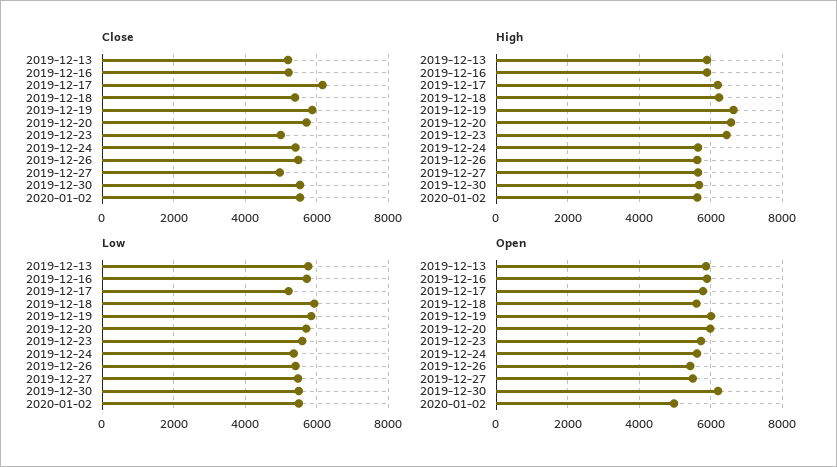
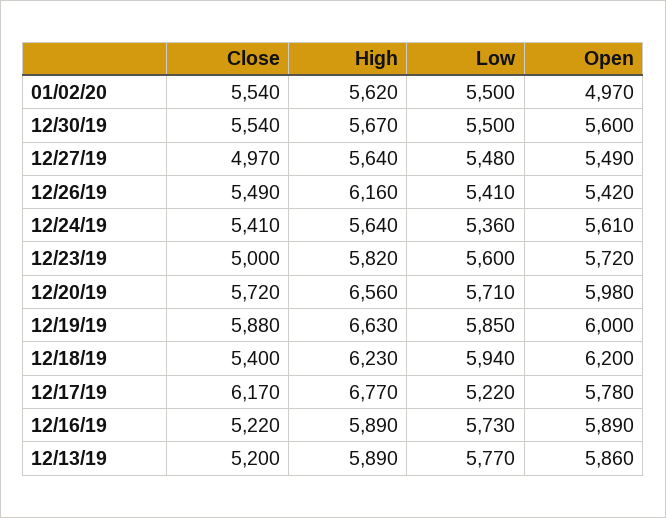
  {
    "Close": {
      "2019-12-13": 5200,
      "2019-12-16": 5220,
      "2019-12-17": 6170,
      "2019-12-18": 5400,
      "2019-12-19": 5880,
      "2019-12-20": 5720,
      "2019-12-23": 5000,
      "2019-12-24": 5410,
      "2019-12-26": 5490,
      "2019-12-27": 4970,
      "2019-12-30": 5540,
      "2020-01-02": 5540
    },
    "High": {
      "2019-12-13": 5890,
      "2019-12-16": 5890,
-     "2019-12-17": 6200,
+     "2019-12-17": 6770,
      "2019-12-18": 6230,
      "2019-12-19": 6630,
      "2019-12-20": 6560,
-     "2019-12-23": 6400,
+     "2019-12-23": 5820,
      "2019-12-24": 5640,
-     "2019-12-26": 5600,
+     "2019-12-26": 6160,
      "2019-12-27": 5640,
      "2019-12-30": 5670,
      "2020-01-02": 5620
    },
    "Low": {
      "2019-12-13": 5770,
      "2019-12-16": 5730,
      "2019-12-17": 5220,
      "2019-12-18": 5940,
      "2019-12-19": 5850,
      "2019-12-20": 5710,
      "2019-12-23": 5600,
      "2019-12-24": 5360,
      "2019-12-26": 5410,
      "2019-12-27": 5480,
      "2019-12-30": 5500,
      "2020-01-02": 5500
    },
    "Open": {
      "2019-12-13": 5860,
      "2019-12-16": 5890,
      "2019-12-17": 5780,
-     "2019-12-18": 5600,
+     "2019-12-18": 6200,
      "2019-12-19": 6000,
      "2019-12-20": 5980,
      "2019-12-23": 5720,
      "2019-12-24": 5610,
      "2019-12-26": 5420,
      "2019-12-27": 5490,
-     "2019-12-30": 6200,
+     "2019-12-30": 5600,
      "2020-01-02": 4970
    }
  }

